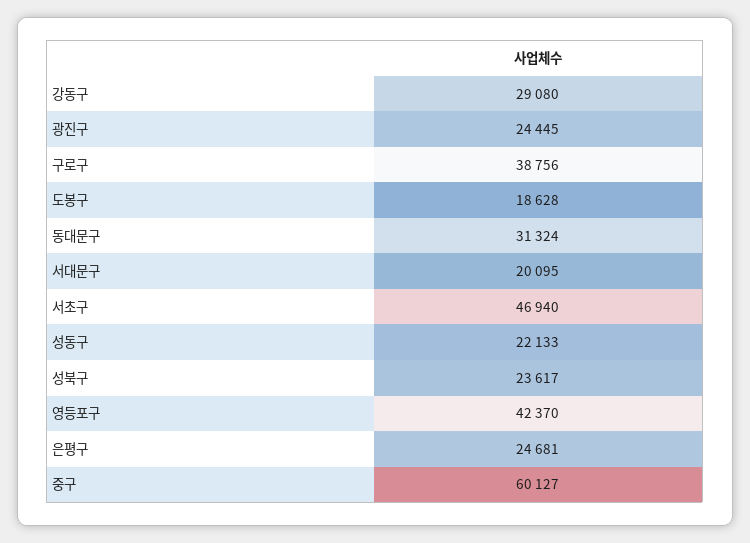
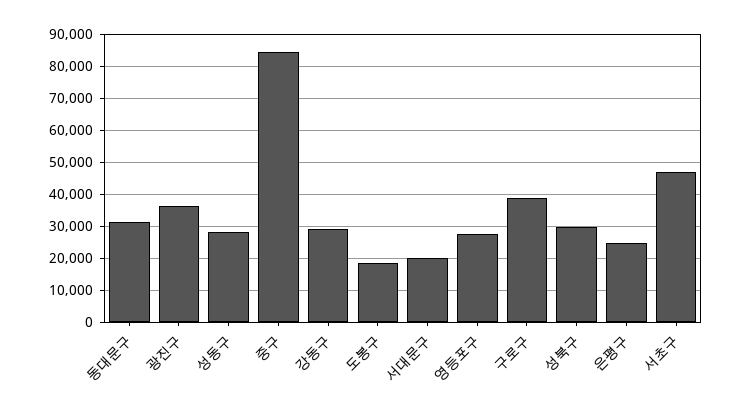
  {
    "강동구": 29080,
-   "광진구": 24445,
+   "광진구": 36000,
    "구로구": 38756,
    "도봉구": 18628,
    "동대문구": 31324,
    "서대문구": 20095,
    "서초구": 46940,
-   "성동구": 22133,
+   "성동구": 28000,
-   "성북구": 23617,
+   "성북구": 30000,
-   "영등포구": 42370,
+   "영등포구": 28000,
    "은평구": 24681,
-   "중구": 60127
+   "중구": 84000
  }

